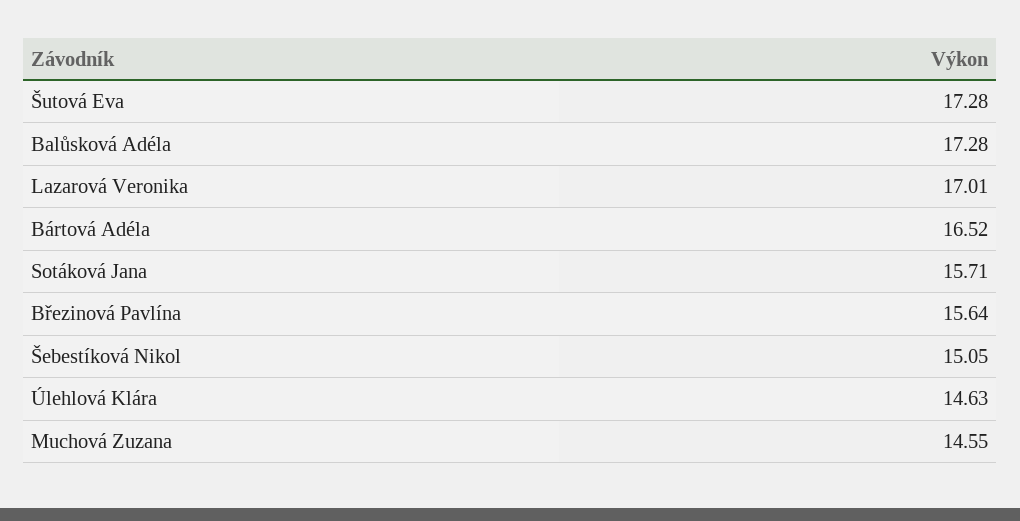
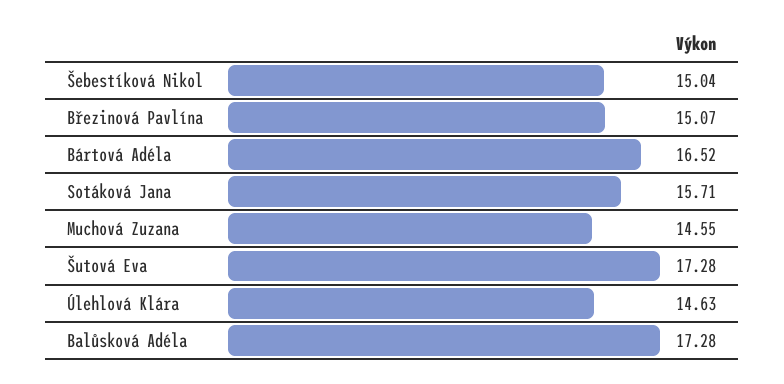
  {
    "Šutová Eva": 17.28,
    "Balůsková Adéla": 17.28,
-   "Lazarová Veronika": 17.01,
    "Bártová Adéla": 16.52,
    "Sotáková Jana": 15.71,
-   "Březinová Pavlína": 15.64,
+   "Březinová Pavlína": 15.07,
-   "Šebestíková Nikol": 15.05,
+   "Šebestíková Nikol": 15.04,
    "Úlehlová Klára": 14.63,
    "Muchová Zuzana": 14.55
  }

